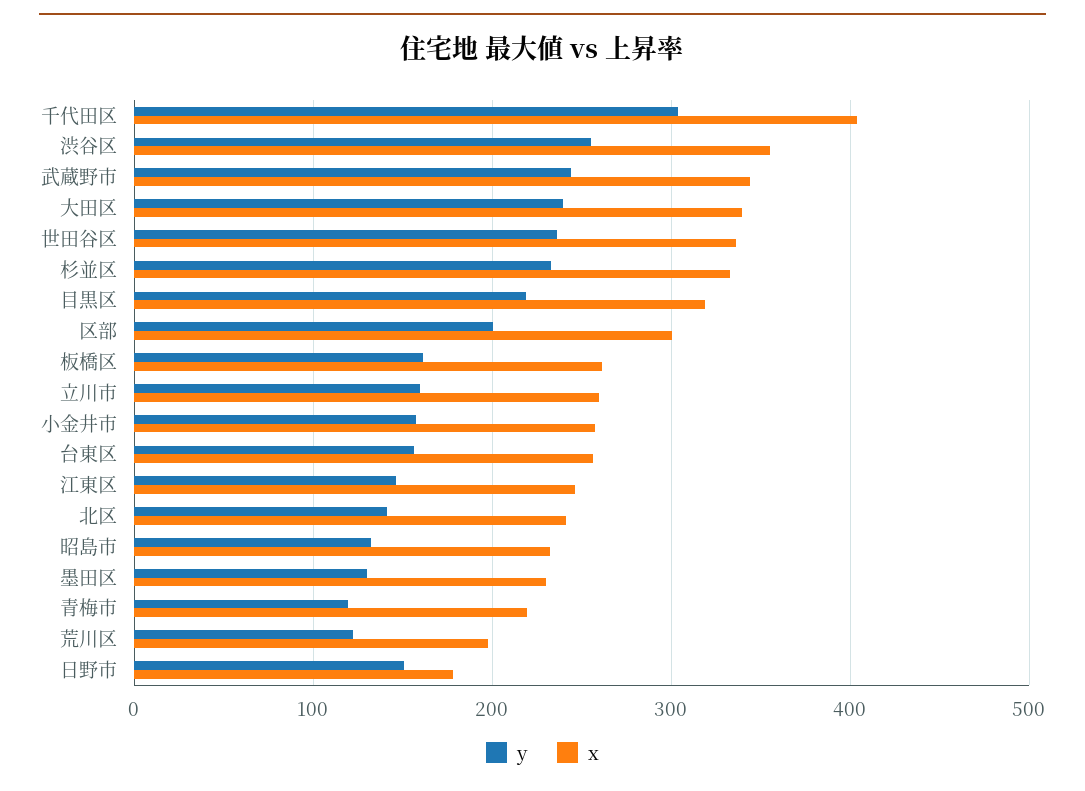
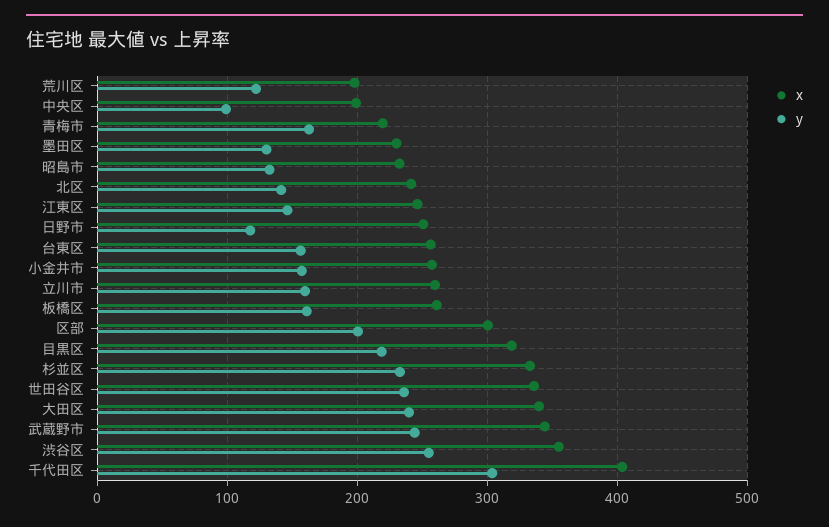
  {
    "y": {
      "千代田区": 300,
      "渋谷区": 260,
      "武蔵野市": 240,
      "大田区": 240,
      "世田谷区": 240,
      "杉並区": 230,
      "目黒区": 220,
      "区部": 200,
      "板橋区": 160,
      "立川市": 160,
      "小金井市": 160,
      "台東区": 160,
      "江東区": 150,
      "北区": 140,
      "昭島市": 130,
      "墨田区": 130,
-     "青梅市": 120,
+     "青梅市": 160,
      "荒川区": 120,
-     "日野市": 150
+     "日野市": 120,
+     "中央区": 100
    },
    "x": {
      "千代田区": 400,
      "渋谷区": 360,
      "武蔵野市": 340,
      "大田区": 340,
      "世田谷区": 340,
      "杉並区": 330,
      "目黒区": 320,
      "区部": 300,
      "板橋区": 260,
      "立川市": 260,
      "小金井市": 260,
      "台東区": 260,
      "江東区": 250,
      "北区": 240,
      "昭島市": 230,
      "墨田区": 230,
      "青梅市": 220,
      "荒川区": 200,
-     "日野市": 180
+     "日野市": 250,
+     "中央区": 200
    }
  }

